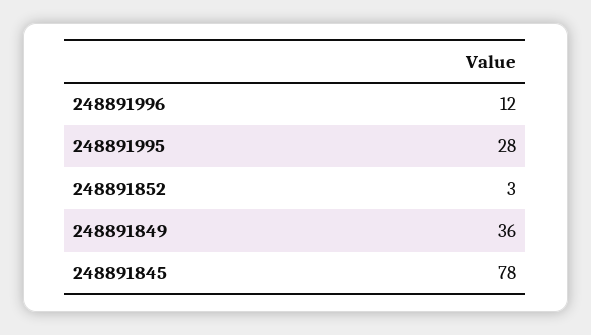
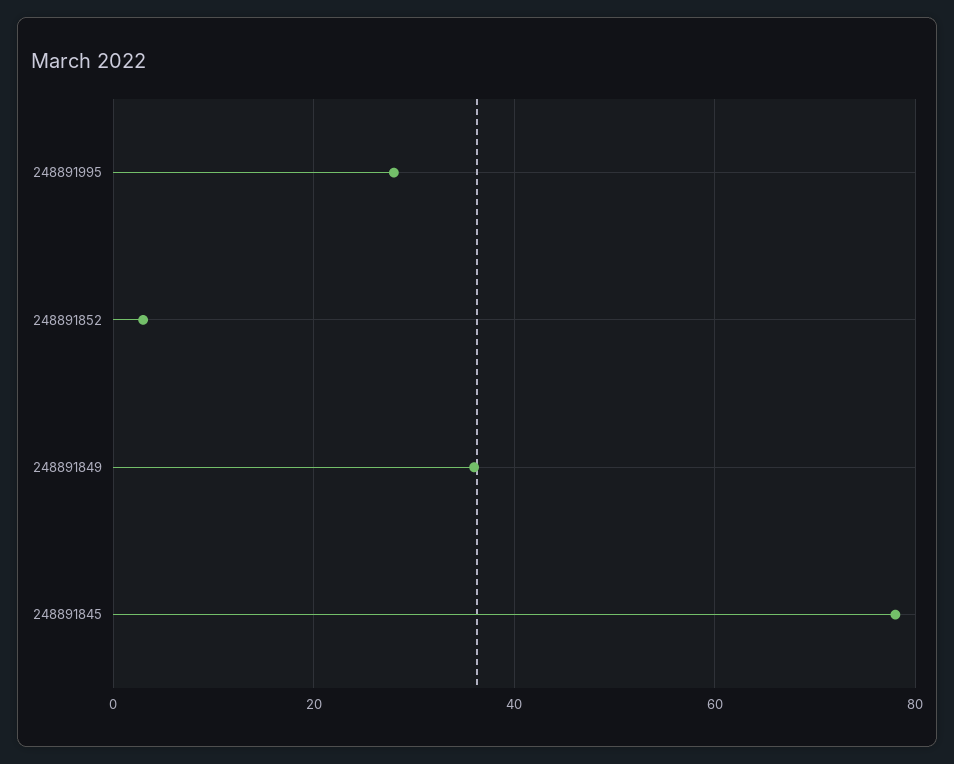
  {
-   "248891996": 12,
    "248891995": 28,
    "248891852": 3,
    "248891849": 36,
    "248891845": 78
  }

